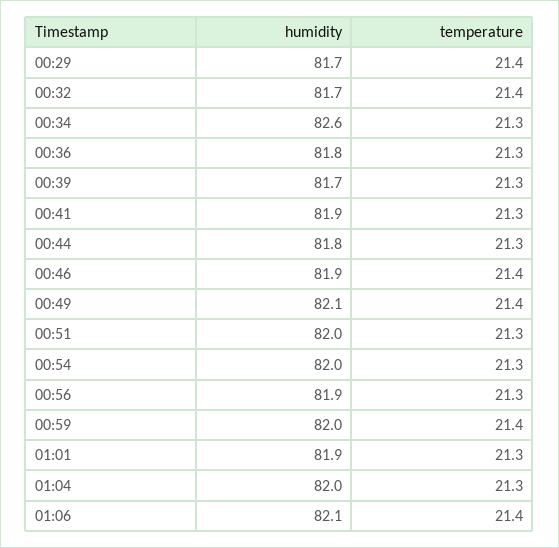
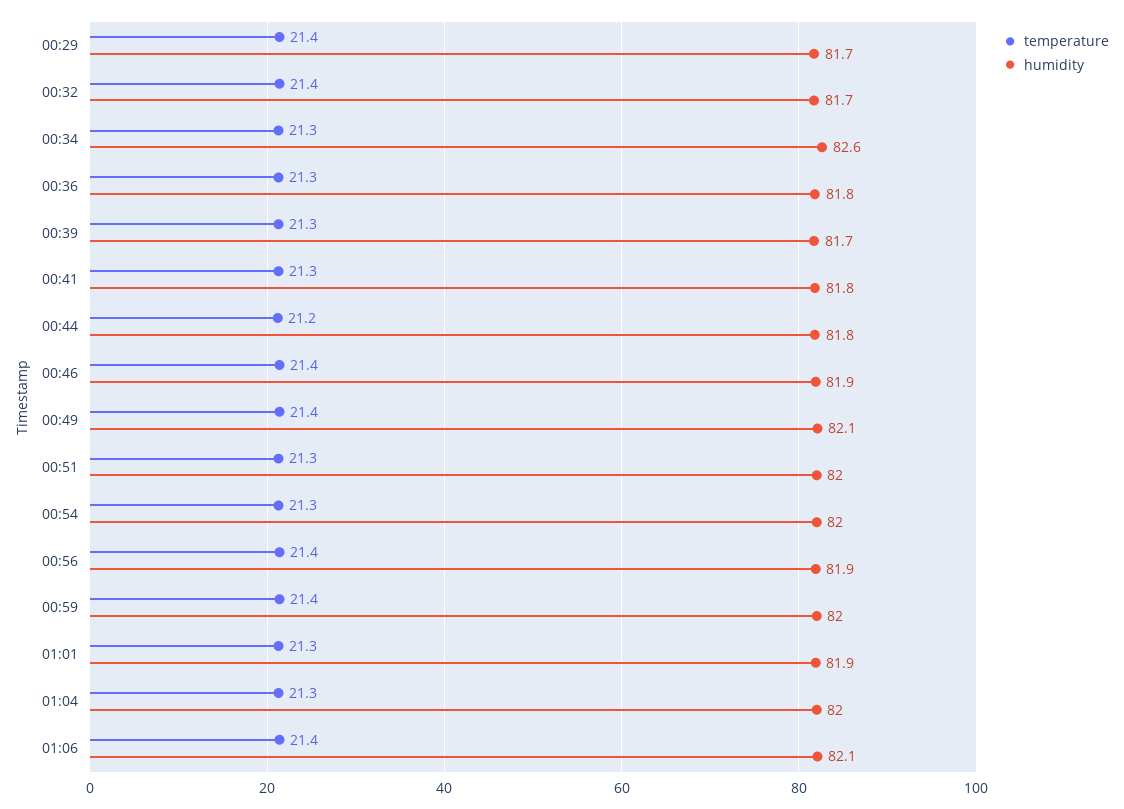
  {
    "humidity": {
      "00:29": 81.7,
      "00:32": 81.7,
      "00:34": 82.6,
      "00:36": 81.8,
      "00:39": 81.7,
-     "00:41": 81.9,
+     "00:41": 81.8,
      "00:44": 81.8,
      "00:46": 81.9,
      "00:49": 82.1,
      "00:51": 82,
      "00:54": 82,
      "00:56": 81.9,
      "00:59": 82,
      "01:01": 81.9,
      "01:04": 82,
      "01:06": 82.1
    },
    "temperature": {
      "00:29": 21.4,
      "00:32": 21.4,
      "00:34": 21.3,
      "00:36": 21.3,
      "00:39": 21.3,
      "00:41": 21.3,
-     "00:44": 21.3,
+     "00:44": 21.2,
      "00:46": 21.4,
      "00:49": 21.4,
      "00:51": 21.3,
      "00:54": 21.3,
-     "00:56": 21.3,
+     "00:56": 21.4,
      "00:59": 21.4,
      "01:01": 21.3,
      "01:04": 21.3,
      "01:06": 21.4
    }
  }

